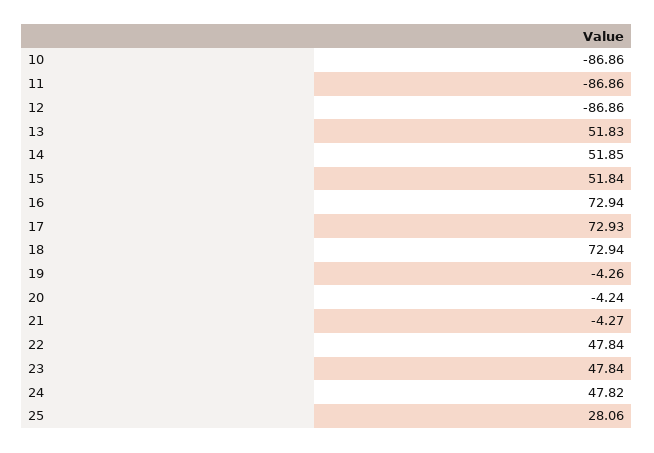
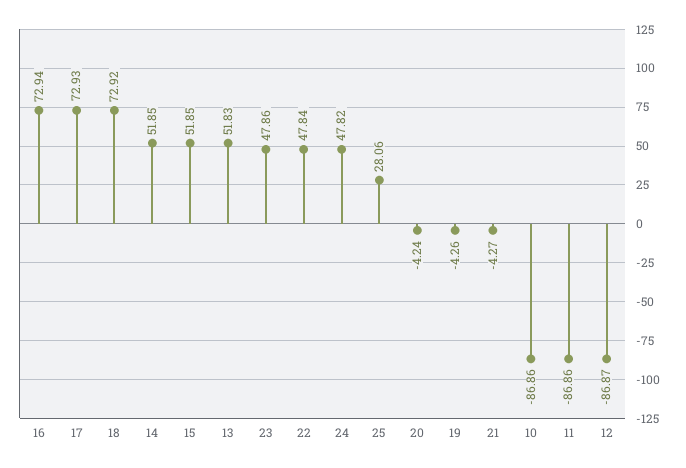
  {
    "10": -86.86,
    "11": -86.86,
-   "12": -86.86,
+   "12": -86.87,
    "13": 51.83,
    "14": 51.85,
-   "15": 51.84,
+   "15": 51.85,
    "16": 72.94,
    "17": 72.93,
-   "18": 72.94,
+   "18": 72.92,
    "19": -4.26,
    "20": -4.24,
    "21": -4.27,
    "22": 47.84,
-   "23": 47.84,
+   "23": 47.86,
    "24": 47.82,
    "25": 28.06
  }

